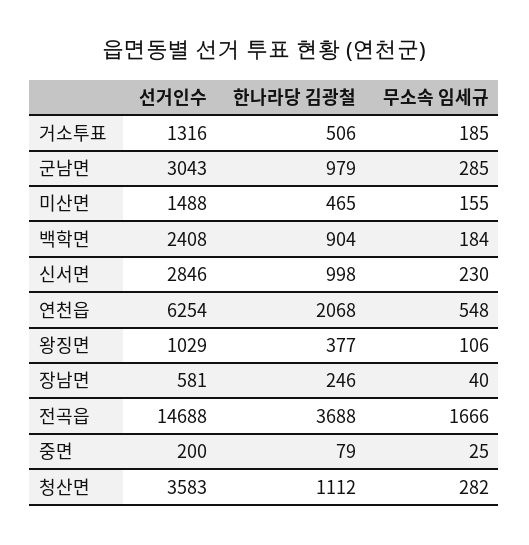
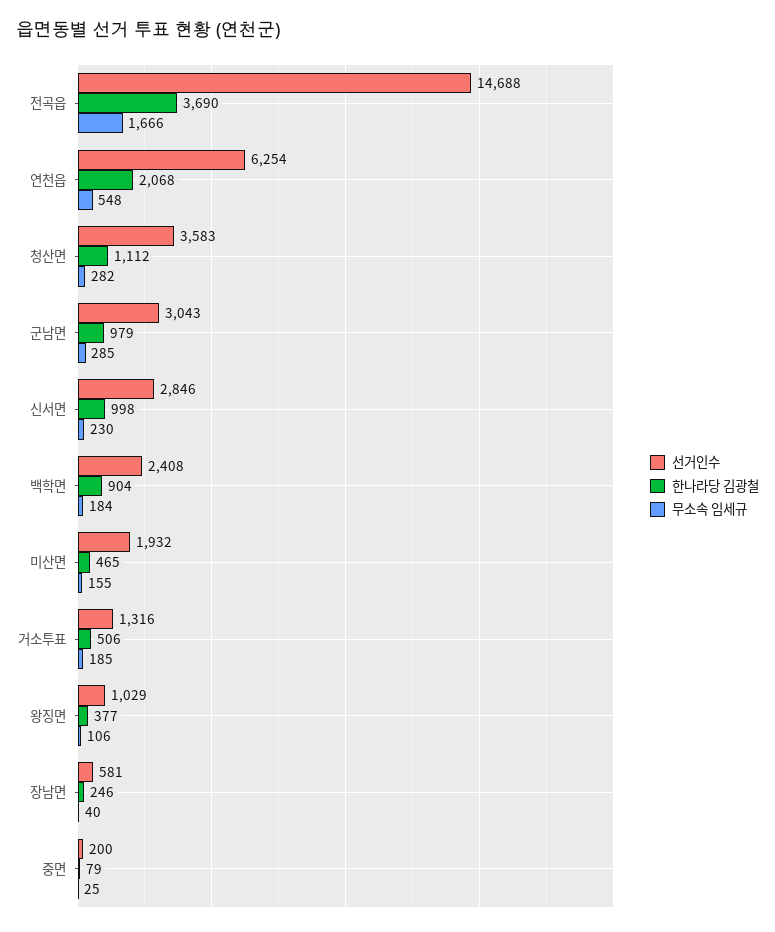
  {
    "선거인수": {
      "거소투표": 1316,
      "군남면": 3043,
-     "미산면": 1488,
+     "미산면": 1932,
      "백학면": 2408,
      "신서면": 2846,
      "연천읍": 6254,
      "왕징면": 1029,
      "장남면": 581,
      "전곡읍": 14688,
      "중면": 200,
      "청산면": 3583
    },
    "한나라당 김광철": {
      "거소투표": 506,
      "군남면": 979,
      "미산면": 465,
      "백학면": 904,
      "신서면": 998,
      "연천읍": 2068,
      "왕징면": 377,
      "장남면": 246,
-     "전곡읍": 3688,
+     "전곡읍": 3690,
      "중면": 79,
      "청산면": 1112
    },
    "무소속 임세규": {
      "거소투표": 185,
      "군남면": 285,
      "미산면": 155,
      "백학면": 184,
      "신서면": 230,
      "연천읍": 548,
      "왕징면": 106,
      "장남면": 40,
      "전곡읍": 1666,
      "중면": 25,
      "청산면": 282
    }
  }

